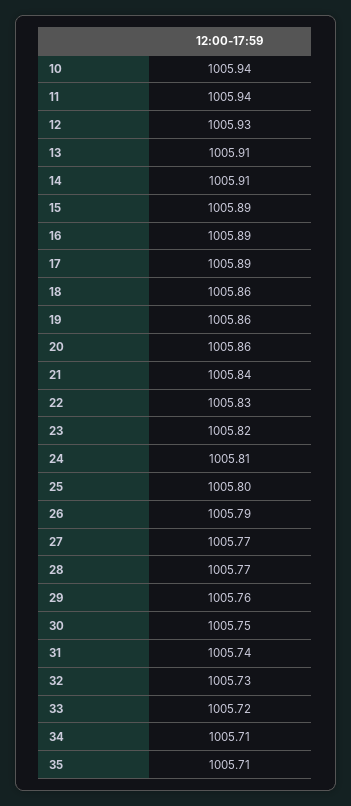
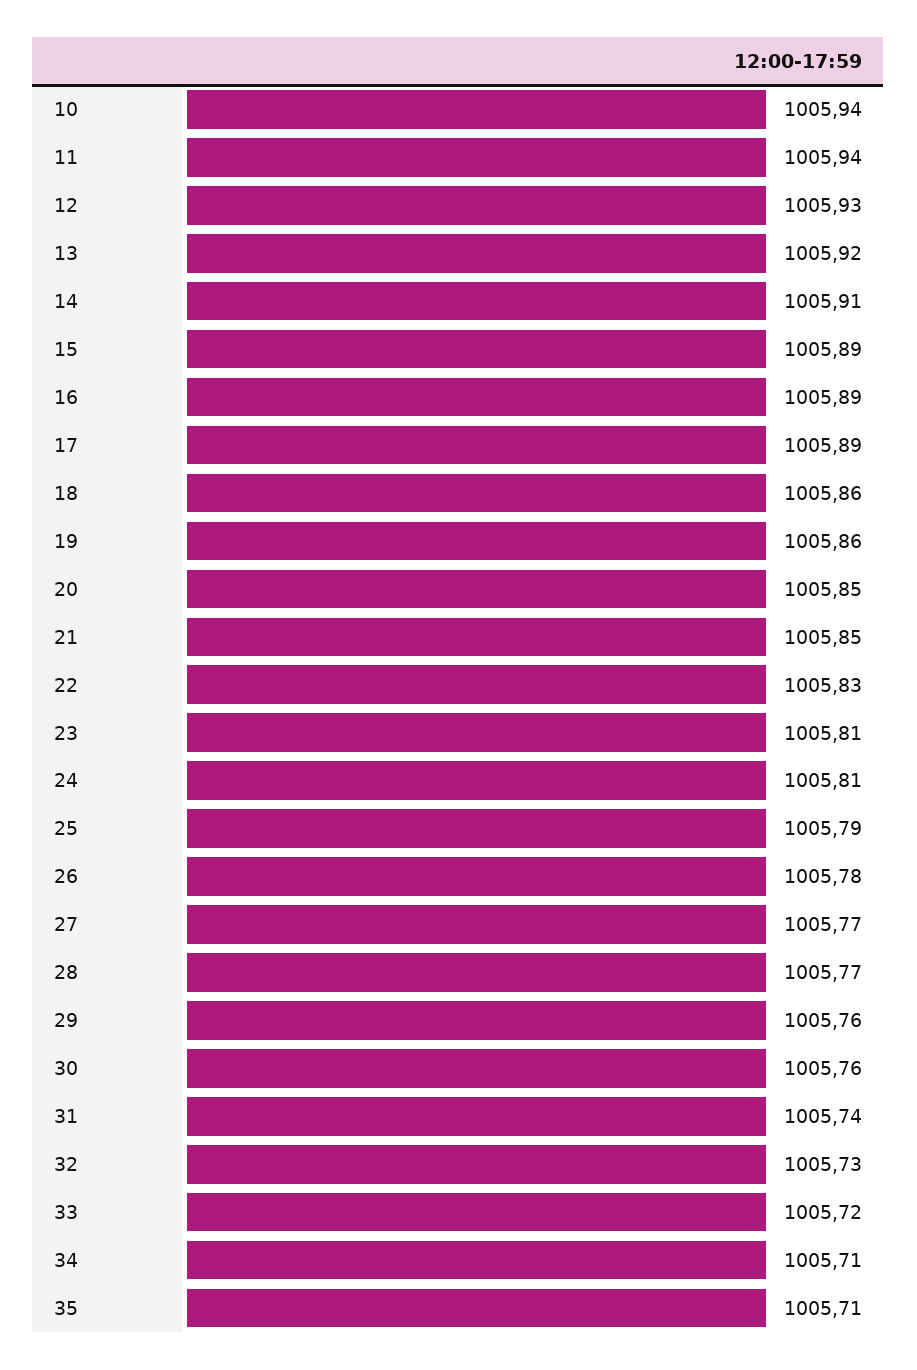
  {
    "10": 1005.94,
    "11": 1005.94,
    "12": 1005.93,
-   "13": 1005.91,
+   "13": 1005.92,
    "14": 1005.91,
    "15": 1005.89,
    "16": 1005.89,
    "17": 1005.89,
    "18": 1005.86,
    "19": 1005.86,
-   "20": 1005.86,
+   "20": 1005.85,
-   "21": 1005.84,
+   "21": 1005.85,
    "22": 1005.83,
-   "23": 1005.82,
+   "23": 1005.81,
    "24": 1005.81,
-   "25": 1005.8,
+   "25": 1005.79,
-   "26": 1005.79,
+   "26": 1005.78,
    "27": 1005.77,
    "28": 1005.77,
    "29": 1005.76,
-   "30": 1005.75,
+   "30": 1005.76,
    "31": 1005.74,
    "32": 1005.73,
    "33": 1005.72,
    "34": 1005.71,
    "35": 1005.71
  }

